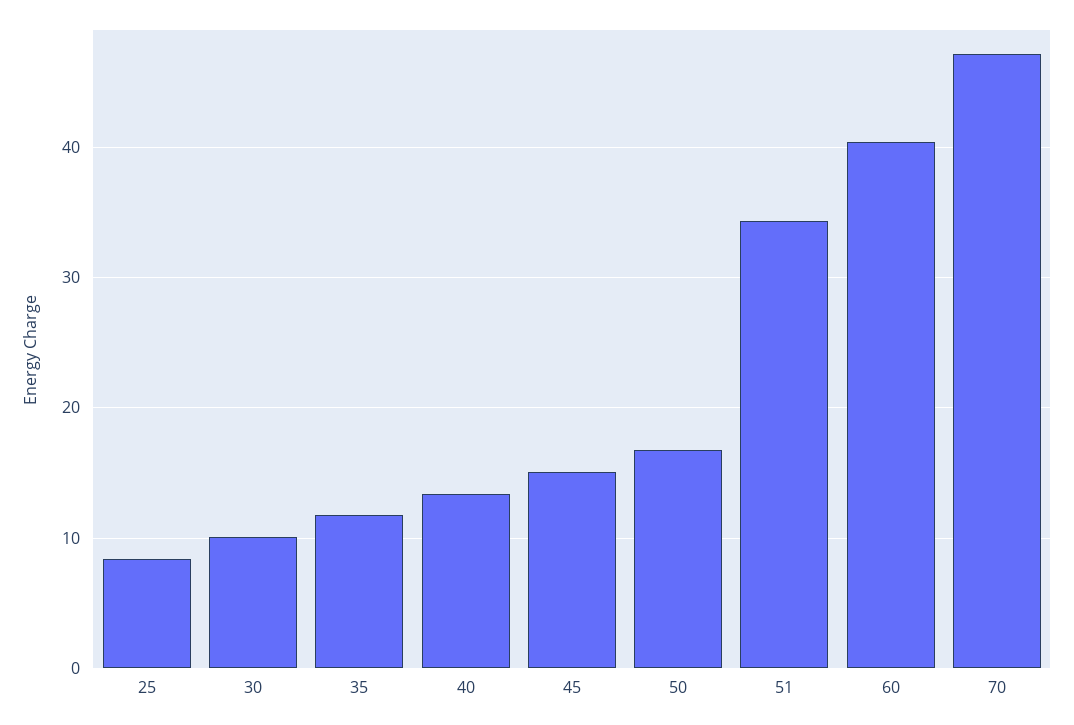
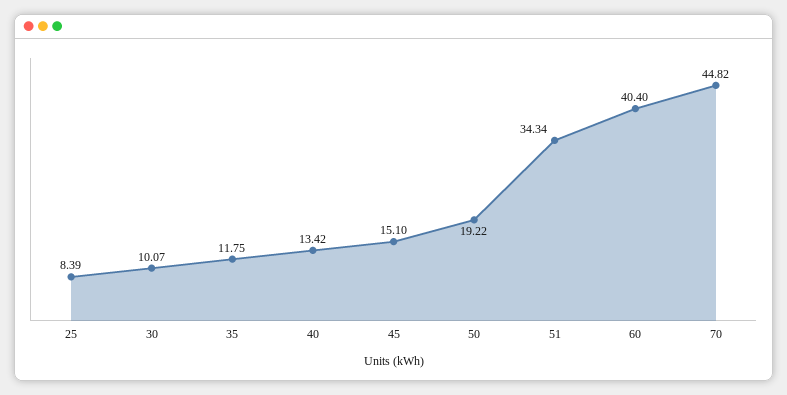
  {
    "25": 8.39,
    "30": 10.07,
    "35": 11.75,
    "40": 13.42,
    "45": 15.1,
-   "50": 17,
+   "50": 19.22,
    "51": 34.34,
    "60": 40.4,
-   "70": 47
+   "70": 44.82
  }

